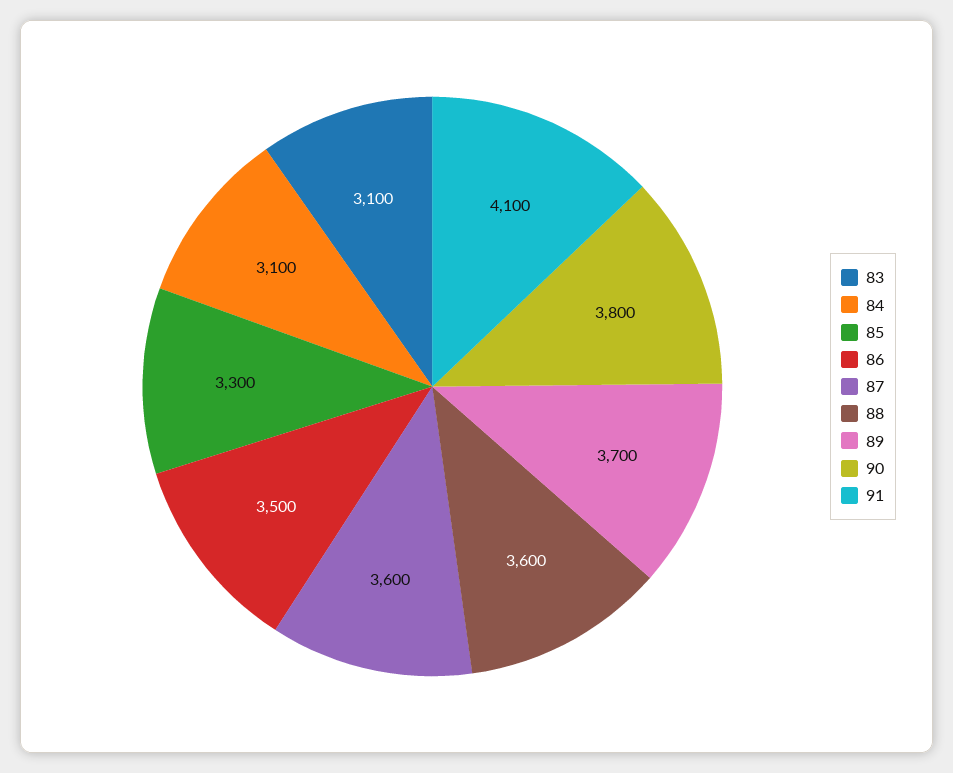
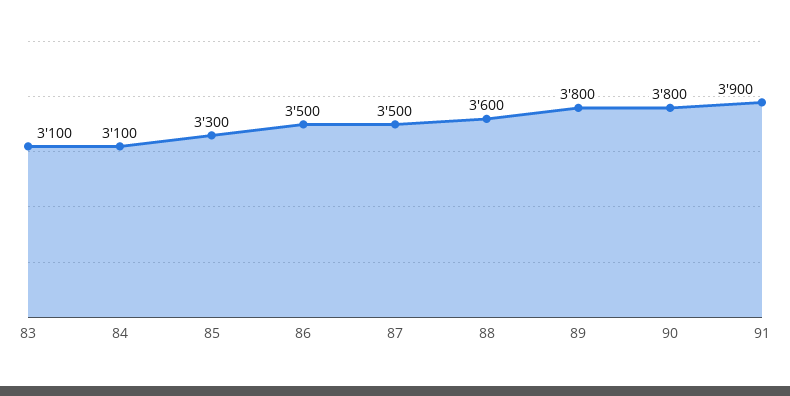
  {
    "83": 3100,
    "84": 3100,
    "85": 3300,
    "86": 3500,
-   "87": 3600,
+   "87": 3500,
    "88": 3600,
-   "89": 3700,
+   "89": 3800,
    "90": 3800,
-   "91": 4100
+   "91": 3900
  }

